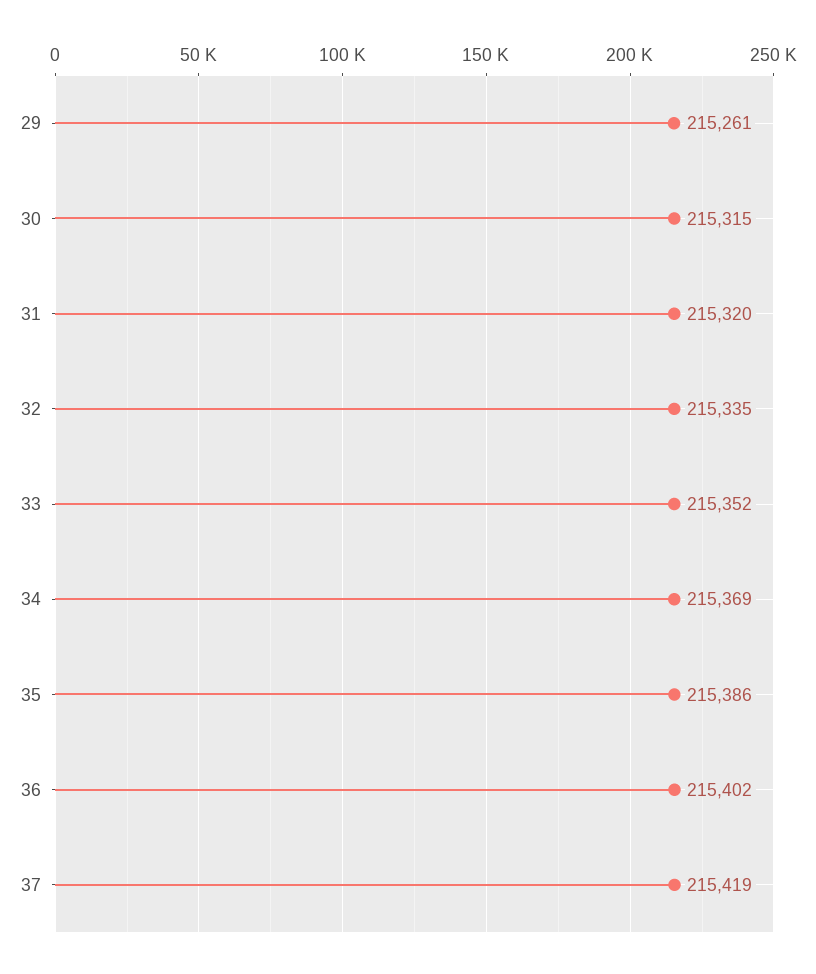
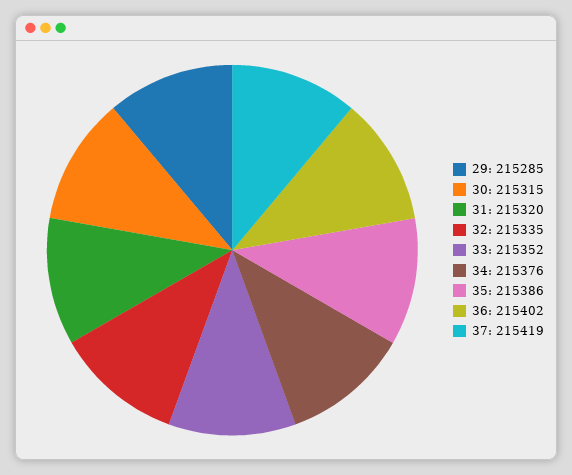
  {
-   "29": 215261,
+   "29": 215285,
    "30": 215315,
    "31": 215320,
    "32": 215335,
    "33": 215352,
-   "34": 215369,
+   "34": 215376,
    "35": 215386,
    "36": 215402,
    "37": 215419
  }

